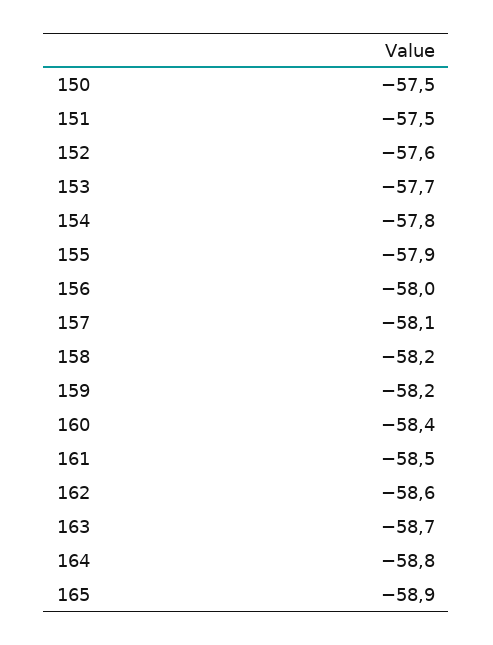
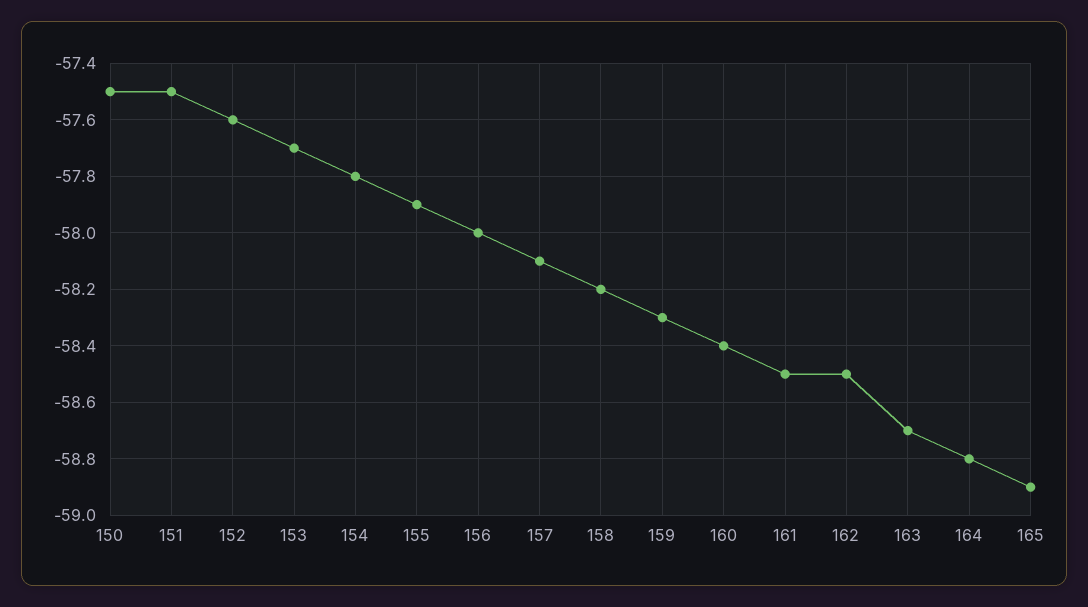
  {
    "150": -57.5,
    "151": -57.5,
    "152": -57.6,
    "153": -57.7,
    "154": -57.8,
    "155": -57.9,
    "156": -58,
    "157": -58.1,
    "158": -58.2,
-   "159": -58.2,
+   "159": -58.3,
    "160": -58.4,
    "161": -58.5,
-   "162": -58.6,
+   "162": -58.5,
    "163": -58.7,
    "164": -58.8,
    "165": -58.9
  }

